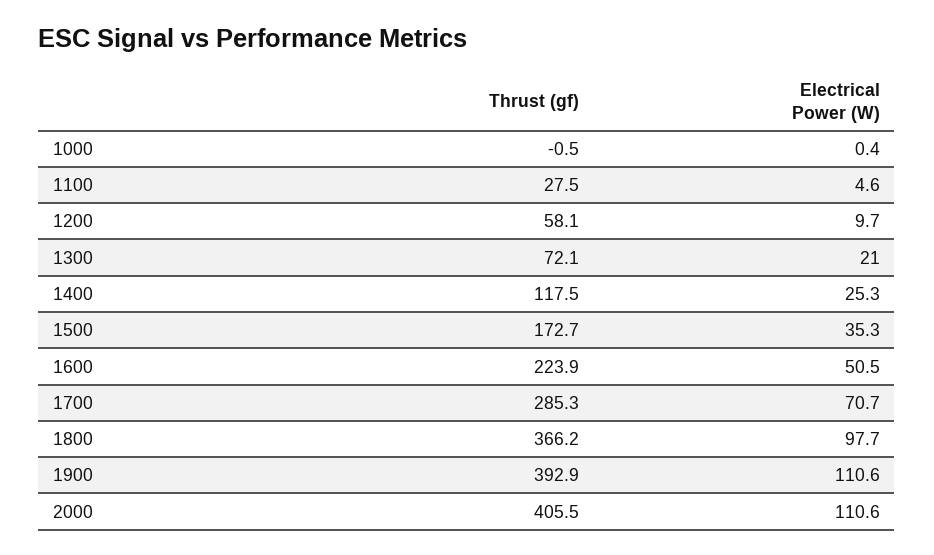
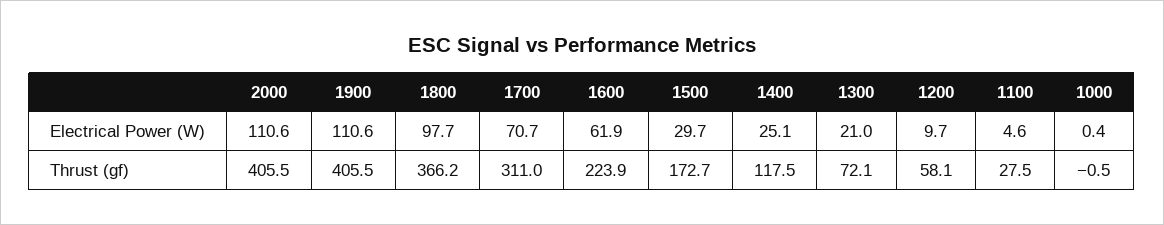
  {
    "Thrust (gf)": {
      "1000": -0.5,
      "1100": 27.5,
      "1200": 58.1,
      "1300": 72.1,
      "1400": 117.5,
      "1500": 172.7,
      "1600": 223.9,
-     "1700": 285.3,
+     "1700": 311,
      "1800": 366.2,
-     "1900": 392.9,
+     "1900": 405.5,
      "2000": 405.5
    },
    "Electrical Power (W)": {
      "1000": 0.4,
      "1100": 4.6,
      "1200": 9.7,
      "1300": 21,
-     "1400": 25.3,
+     "1400": 25.1,
-     "1500": 35.3,
+     "1500": 29.7,
-     "1600": 50.5,
+     "1600": 61.9,
      "1700": 70.7,
      "1800": 97.7,
      "1900": 110.6,
      "2000": 110.6
    }
  }

